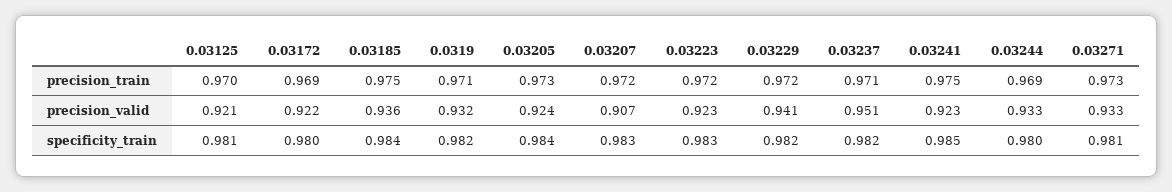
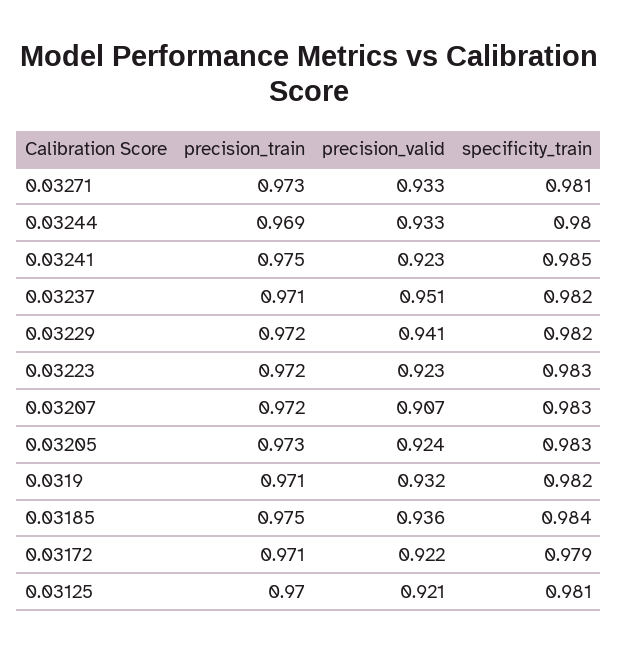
  {
    "0.03125": {
      "precision_train": 0.97,
      "precision_valid": 0.921,
      "specificity_train": 0.981
    },
    "0.03172": {
-     "precision_train": 0.969,
+     "precision_train": 0.971,
      "precision_valid": 0.922,
-     "specificity_train": 0.98
+     "specificity_train": 0.979
    },
    "0.03185": {
      "precision_train": 0.975,
      "precision_valid": 0.936,
      "specificity_train": 0.984
    },
    "0.0319": {
      "precision_train": 0.971,
      "precision_valid": 0.932,
      "specificity_train": 0.982
    },
    "0.03205": {
      "precision_train": 0.973,
      "precision_valid": 0.924,
-     "specificity_train": 0.984
+     "specificity_train": 0.983
    },
    "0.03207": {
      "precision_train": 0.972,
      "precision_valid": 0.907,
      "specificity_train": 0.983
    },
    "0.03223": {
      "precision_train": 0.972,
      "precision_valid": 0.923,
      "specificity_train": 0.983
    },
    "0.03229": {
      "precision_train": 0.972,
      "precision_valid": 0.941,
      "specificity_train": 0.982
    },
    "0.03237": {
      "precision_train": 0.971,
      "precision_valid": 0.951,
      "specificity_train": 0.982
    },
    "0.03241": {
      "precision_train": 0.975,
      "precision_valid": 0.923,
      "specificity_train": 0.985
    },
    "0.03244": {
      "precision_train": 0.969,
      "precision_valid": 0.933,
      "specificity_train": 0.98
    },
    "0.03271": {
      "precision_train": 0.973,
      "precision_valid": 0.933,
      "specificity_train": 0.981
    }
  }

